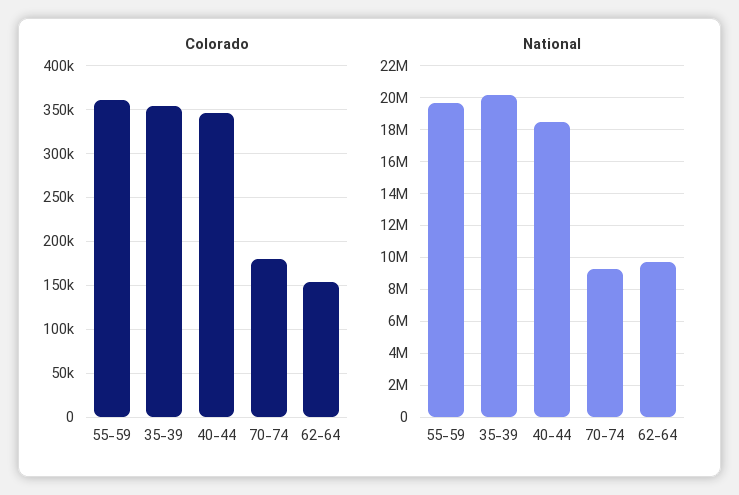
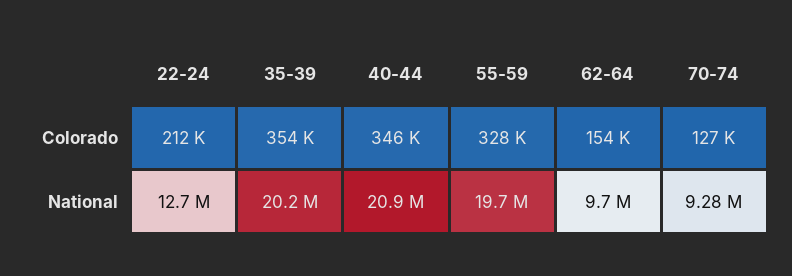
  {
    "Colorado": {
-     "55-59": 360000,
+     "55-59": 328000,
      "35-39": 354000,
      "40-44": 346000,
-     "70-74": 180000,
+     "70-74": 127000,
-     "62-64": 154000
+     "62-64": 154000,
+     "22-24": 212000
    },
    "National": {
      "55-59": 19700000,
      "35-39": 20200000,
-     "40-44": 18500000,
+     "40-44": 20900000,
      "70-74": 9280000,
-     "62-64": 9700000
+     "62-64": 9700000,
+     "22-24": 12700000
    }
  }

